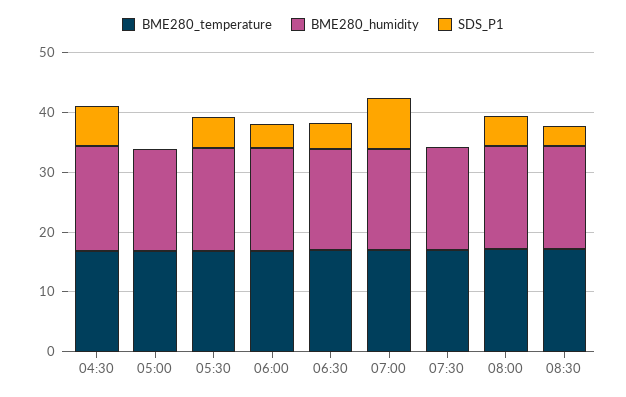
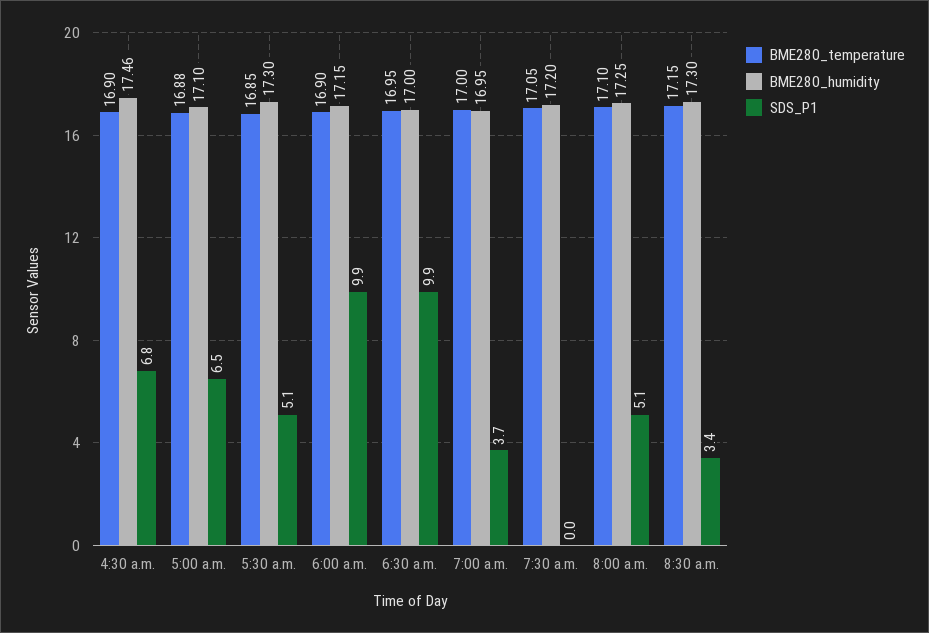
  {
    "BME280_temperature": {
      "04:30": 16.9,
      "05:00": 16.88,
      "05:30": 16.85,
      "06:00": 16.9,
      "06:30": 16.95,
      "07:00": 17,
      "07:30": 17.05,
      "08:00": 17.1,
      "08:30": 17.15
    },
    "BME280_humidity": {
      "04:30": 17.46,
      "05:00": 17.1,
      "05:30": 17.3,
      "06:00": 17.15,
      "06:30": 17,
      "07:00": 16.95,
      "07:30": 17.2,
      "08:00": 17.25,
      "08:30": 17.3
    },
    "SDS_P1": {
      "04:30": 6.8,
-     "05:00": 0,
+     "05:00": 6.5,
      "05:30": 5.1,
-     "06:00": 4,
+     "06:00": 9.9,
-     "06:30": 4,
+     "06:30": 9.9,
-     "07:00": 8,
+     "07:00": 3.7,
      "07:30": 0,
      "08:00": 5.1,
      "08:30": 3.4
    }
  }

